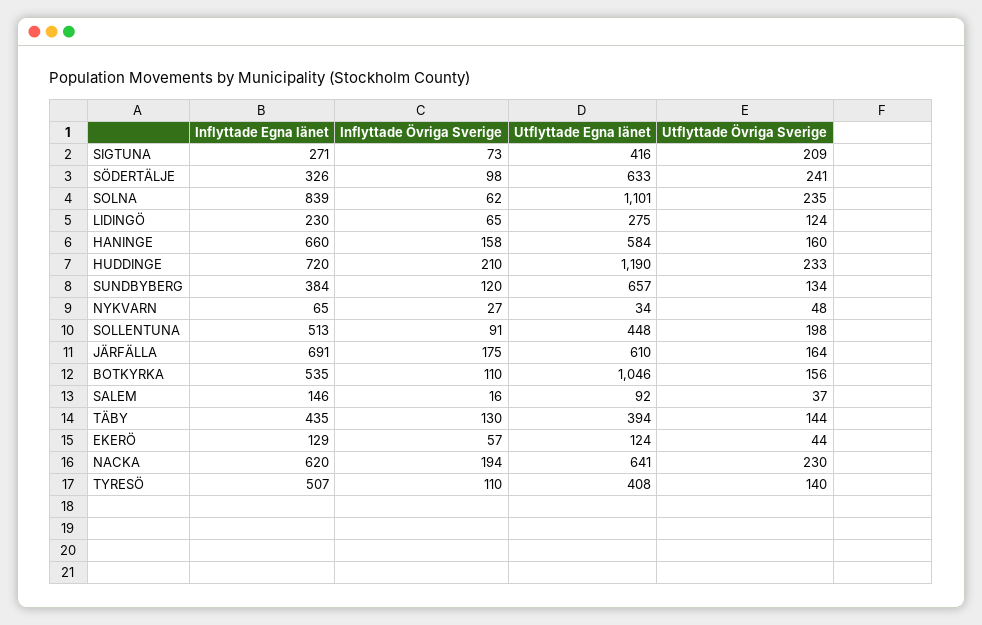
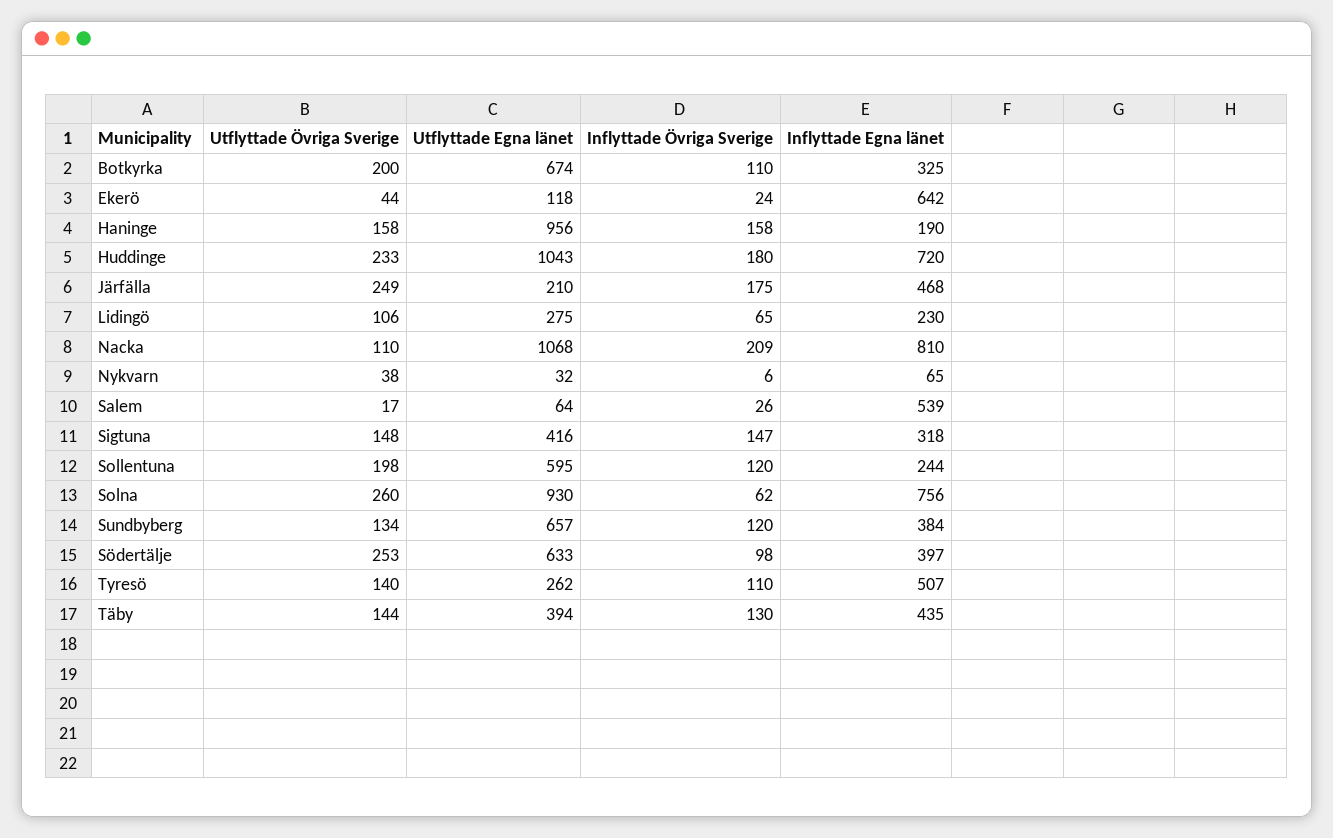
  {
    "Inflyttade Egna länet": {
-     "SIGTUNA": 271,
+     "SIGTUNA": 318,
-     "SÖDERTÄLJE": 326,
+     "SÖDERTÄLJE": 397,
-     "SOLNA": 839,
+     "SOLNA": 756,
      "LIDINGÖ": 230,
-     "HANINGE": 660,
+     "HANINGE": 190,
      "HUDDINGE": 720,
      "SUNDBYBERG": 384,
      "NYKVARN": 65,
-     "SOLLENTUNA": 513,
+     "SOLLENTUNA": 244,
-     "JÄRFÄLLA": 691,
+     "JÄRFÄLLA": 468,
-     "BOTKYRKA": 535,
+     "BOTKYRKA": 325,
-     "SALEM": 146,
+     "SALEM": 539,
      "TÄBY": 435,
-     "EKERÖ": 129,
+     "EKERÖ": 642,
-     "NACKA": 620,
+     "NACKA": 810,
      "TYRESÖ": 507
    },
    "Inflyttade Övriga Sverige": {
-     "SIGTUNA": 73,
+     "SIGTUNA": 147,
      "SÖDERTÄLJE": 98,
      "SOLNA": 62,
      "LIDINGÖ": 65,
      "HANINGE": 158,
-     "HUDDINGE": 210,
+     "HUDDINGE": 180,
      "SUNDBYBERG": 120,
-     "NYKVARN": 27,
+     "NYKVARN": 6,
-     "SOLLENTUNA": 91,
+     "SOLLENTUNA": 120,
      "JÄRFÄLLA": 175,
      "BOTKYRKA": 110,
-     "SALEM": 16,
+     "SALEM": 26,
      "TÄBY": 130,
-     "EKERÖ": 57,
+     "EKERÖ": 24,
-     "NACKA": 194,
+     "NACKA": 209,
      "TYRESÖ": 110
    },
    "Utflyttade Egna länet": {
      "SIGTUNA": 416,
      "SÖDERTÄLJE": 633,
-     "SOLNA": 1101,
+     "SOLNA": 930,
      "LIDINGÖ": 275,
-     "HANINGE": 584,
+     "HANINGE": 956,
-     "HUDDINGE": 1190,
+     "HUDDINGE": 1043,
      "SUNDBYBERG": 657,
-     "NYKVARN": 34,
+     "NYKVARN": 32,
-     "SOLLENTUNA": 448,
+     "SOLLENTUNA": 595,
-     "JÄRFÄLLA": 610,
+     "JÄRFÄLLA": 210,
-     "BOTKYRKA": 1046,
+     "BOTKYRKA": 674,
-     "SALEM": 92,
+     "SALEM": 64,
      "TÄBY": 394,
-     "EKERÖ": 124,
+     "EKERÖ": 118,
-     "NACKA": 641,
+     "NACKA": 1068,
-     "TYRESÖ": 408
+     "TYRESÖ": 262
    },
    "Utflyttade Övriga Sverige": {
-     "SIGTUNA": 209,
+     "SIGTUNA": 148,
-     "SÖDERTÄLJE": 241,
+     "SÖDERTÄLJE": 253,
-     "SOLNA": 235,
+     "SOLNA": 260,
-     "LIDINGÖ": 124,
+     "LIDINGÖ": 106,
-     "HANINGE": 160,
+     "HANINGE": 158,
      "HUDDINGE": 233,
      "SUNDBYBERG": 134,
-     "NYKVARN": 48,
+     "NYKVARN": 38,
      "SOLLENTUNA": 198,
-     "JÄRFÄLLA": 164,
+     "JÄRFÄLLA": 249,
-     "BOTKYRKA": 156,
+     "BOTKYRKA": 200,
-     "SALEM": 37,
+     "SALEM": 17,
      "TÄBY": 144,
      "EKERÖ": 44,
-     "NACKA": 230,
+     "NACKA": 110,
      "TYRESÖ": 140
    }
  }

